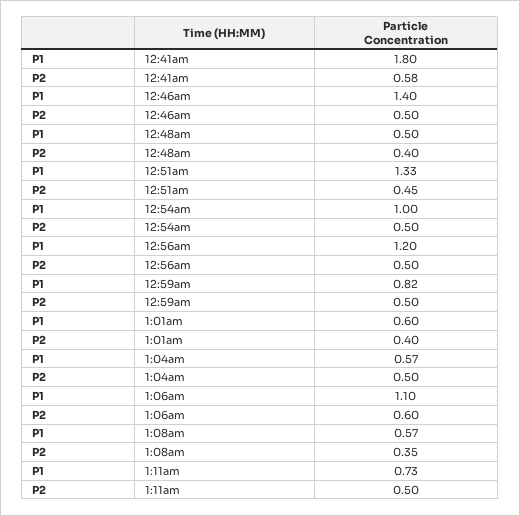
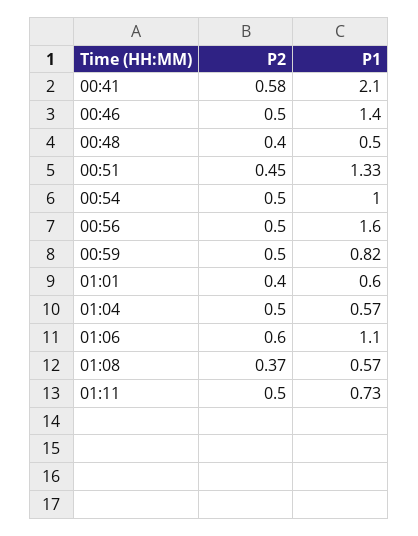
  {
    "P1": {
-     "12:41am": 1.8,
+     "12:41am": 2.1,
      "12:46am": 1.4,
      "12:48am": 0.5,
      "12:51am": 1.33,
      "12:54am": 1,
-     "12:56am": 1.2,
+     "12:56am": 1.6,
      "12:59am": 0.82,
      "1:01am": 0.6,
      "1:04am": 0.57,
      "1:06am": 1.1,
      "1:08am": 0.57,
      "1:11am": 0.73
    },
    "P2": {
      "12:41am": 0.58,
      "12:46am": 0.5,
      "12:48am": 0.4,
      "12:51am": 0.45,
      "12:54am": 0.5,
      "12:56am": 0.5,
      "12:59am": 0.5,
      "1:01am": 0.4,
      "1:04am": 0.5,
      "1:06am": 0.6,
-     "1:08am": 0.35,
+     "1:08am": 0.37,
      "1:11am": 0.5
    }
  }

